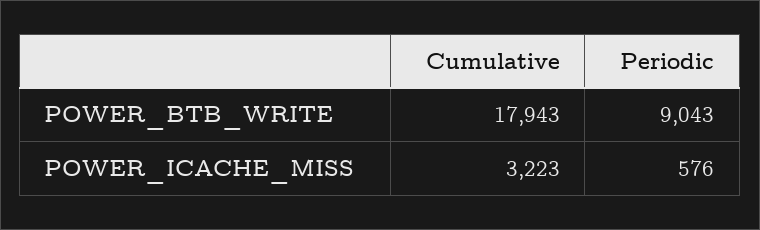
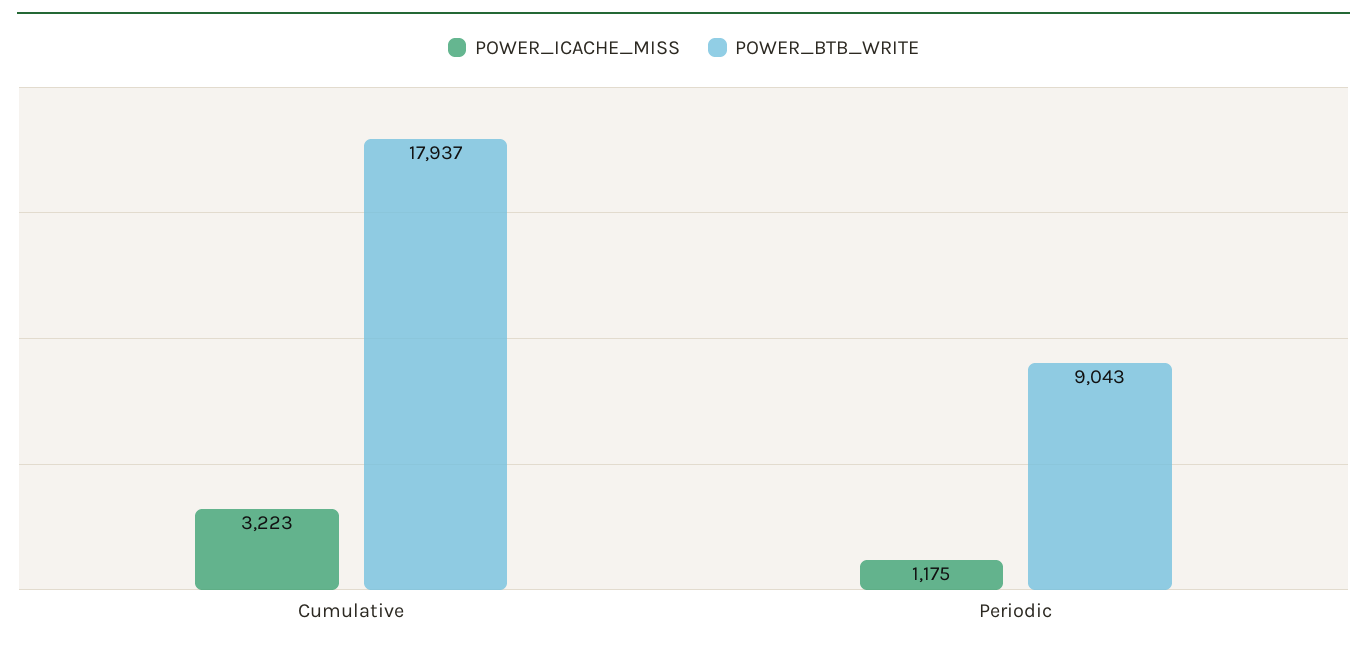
  {
    "POWER_BTB_WRITE": {
-     "Cumulative": 17943,
+     "Cumulative": 17937,
      "Periodic": 9043
    },
    "POWER_ICACHE_MISS": {
      "Cumulative": 3223,
-     "Periodic": 576
+     "Periodic": 1175
    }
  }

